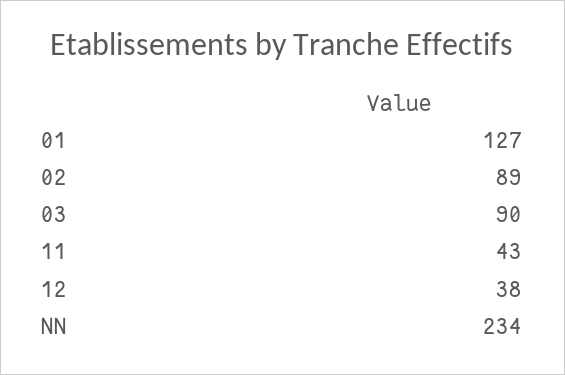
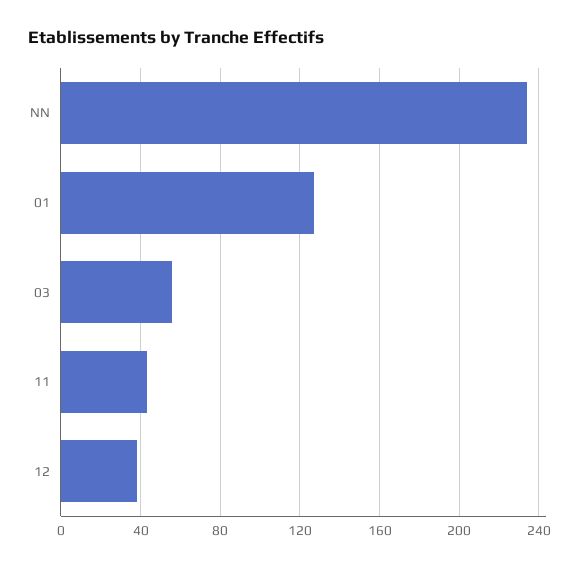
  {
    "01": 127,
-   "02": 89,
-   "03": 90,
+   "03": 55,
    "11": 43,
    "12": 38,
    "NN": 234
  }

